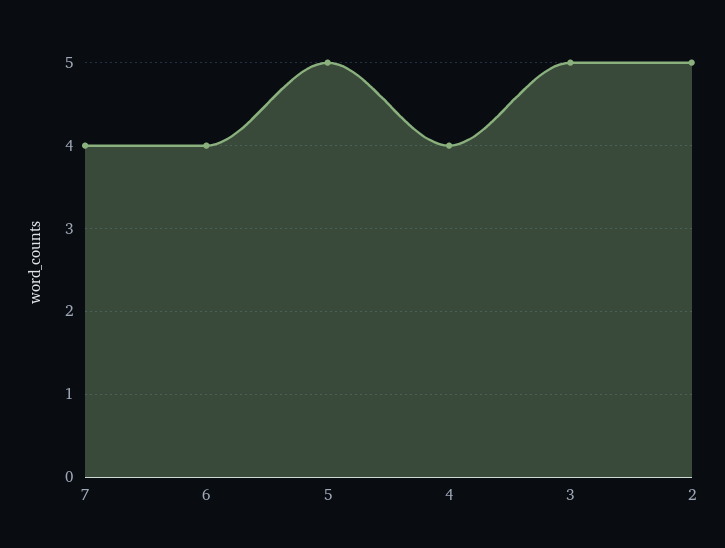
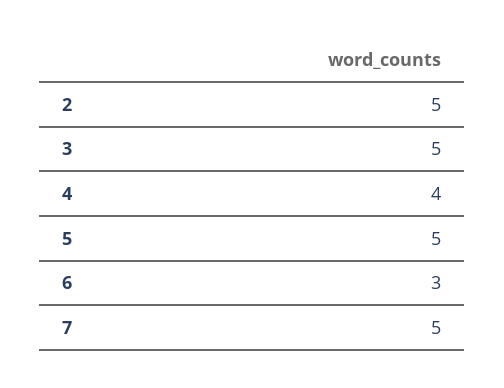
  {
-   "7": 4,
+   "7": 5,
-   "6": 4,
+   "6": 3,
    "5": 5,
    "4": 4,
    "3": 5,
    "2": 5
  }

